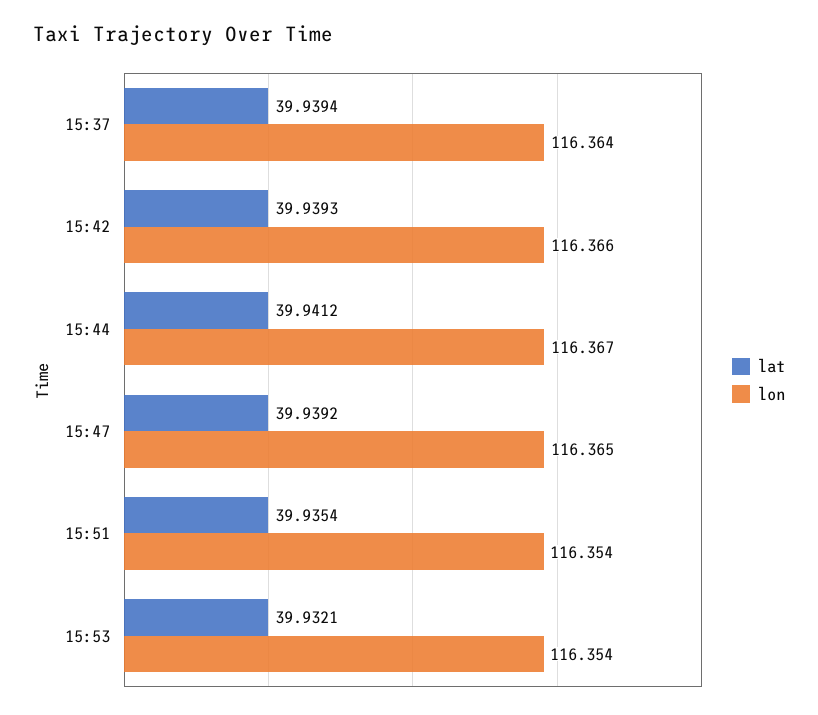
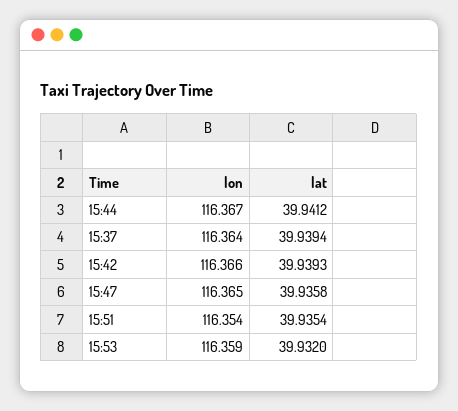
  {
    "lat": {
      "15:37": 39.9394,
      "15:42": 39.9393,
      "15:44": 39.9412,
-     "15:47": 39.9392,
+     "15:47": 39.9358,
      "15:51": 39.9354,
-     "15:53": 39.9321
+     "15:53": 39.932
    },
    "lon": {
      "15:37": 116.364,
      "15:42": 116.366,
      "15:44": 116.367,
      "15:47": 116.365,
      "15:51": 116.354,
-     "15:53": 116.354
+     "15:53": 116.359
    }
  }

